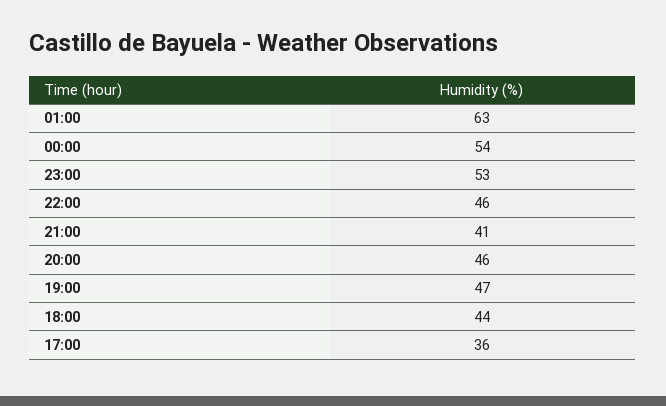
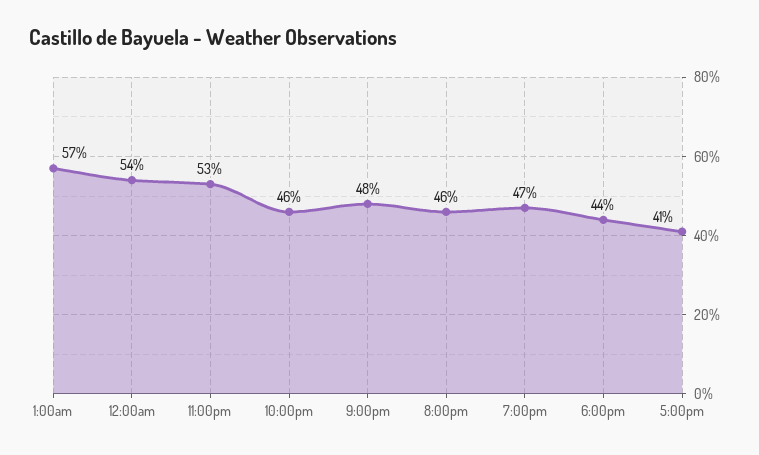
  {
-   "01:00": 63,
+   "01:00": 57,
    "00:00": 54,
    "23:00": 53,
    "22:00": 46,
-   "21:00": 41,
+   "21:00": 48,
    "20:00": 46,
    "19:00": 47,
    "18:00": 44,
-   "17:00": 36
+   "17:00": 41
  }

